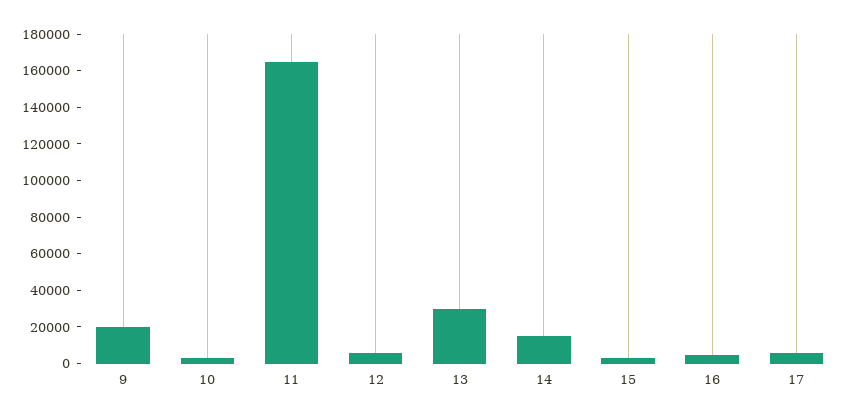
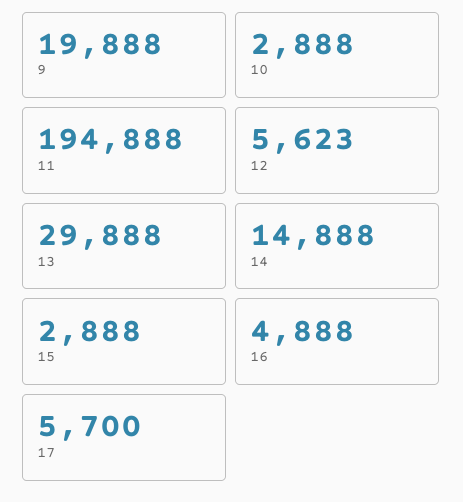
  {
    "9": 19888,
    "10": 2888,
-   "11": 165000,
+   "11": 194888,
    "12": 5623,
    "13": 29888,
    "14": 14888,
    "15": 2888,
    "16": 4888,
    "17": 5700
  }

